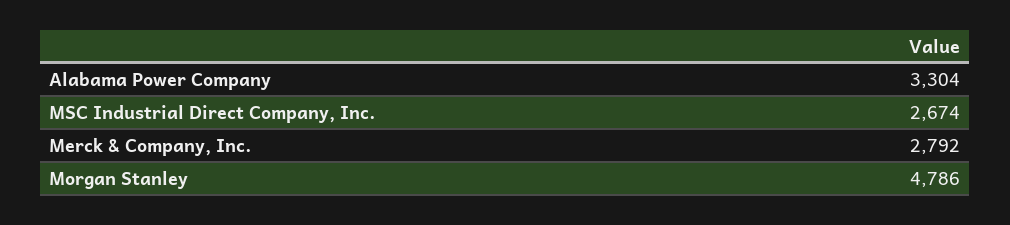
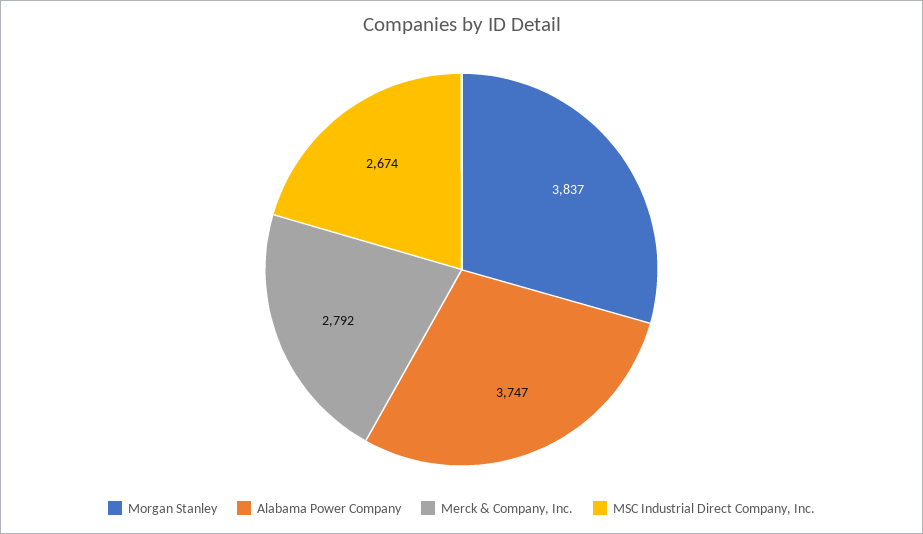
  {
-   "Alabama Power Company": 3304,
+   "Alabama Power Company": 3747,
    "MSC Industrial Direct Company, Inc.": 2674,
    "Merck & Company, Inc.": 2792,
-   "Morgan Stanley": 4786
+   "Morgan Stanley": 3837
  }

